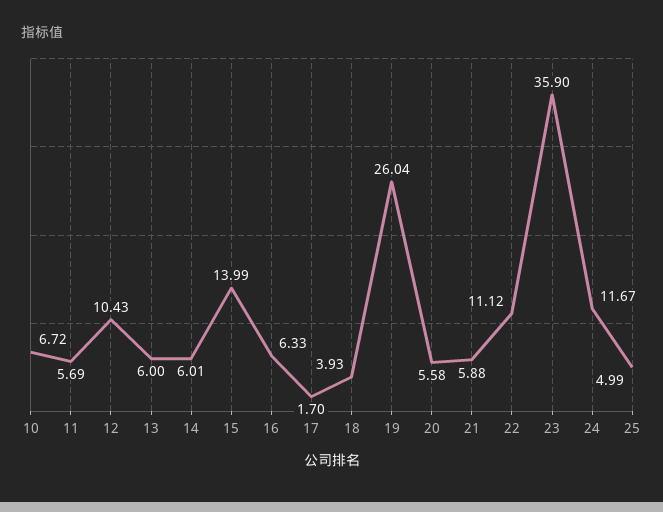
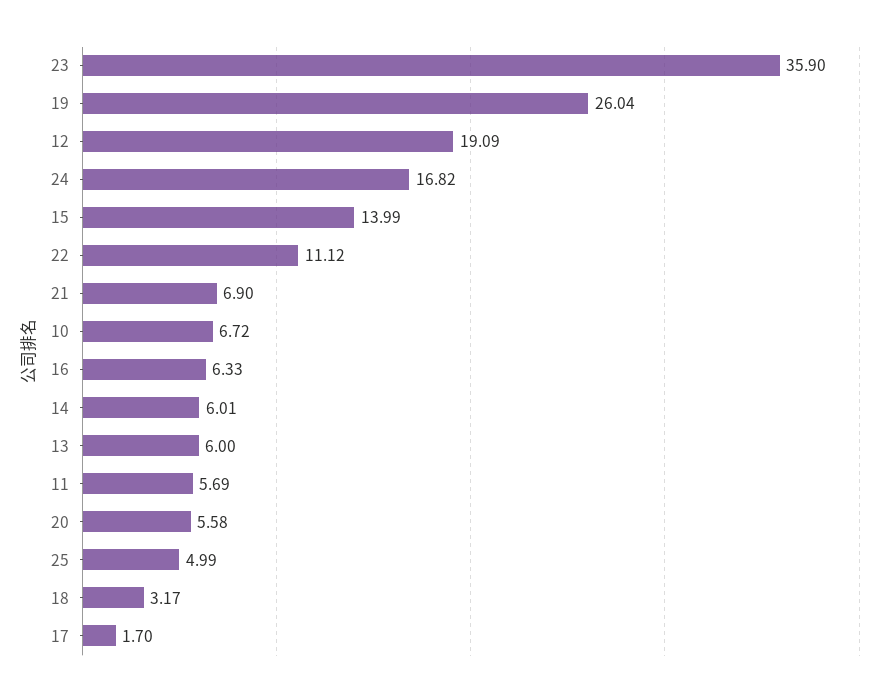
  {
    "10": 6.72,
    "11": 5.69,
-   "12": 10.43,
+   "12": 19.09,
    "13": 6,
    "14": 6.01,
    "15": 13.99,
    "16": 6.33,
    "17": 1.7,
-   "18": 3.93,
+   "18": 3.17,
    "19": 26.04,
    "20": 5.58,
-   "21": 5.88,
+   "21": 6.9,
    "22": 11.12,
    "23": 35.9,
-   "24": 11.67,
+   "24": 16.82,
    "25": 4.99
  }

